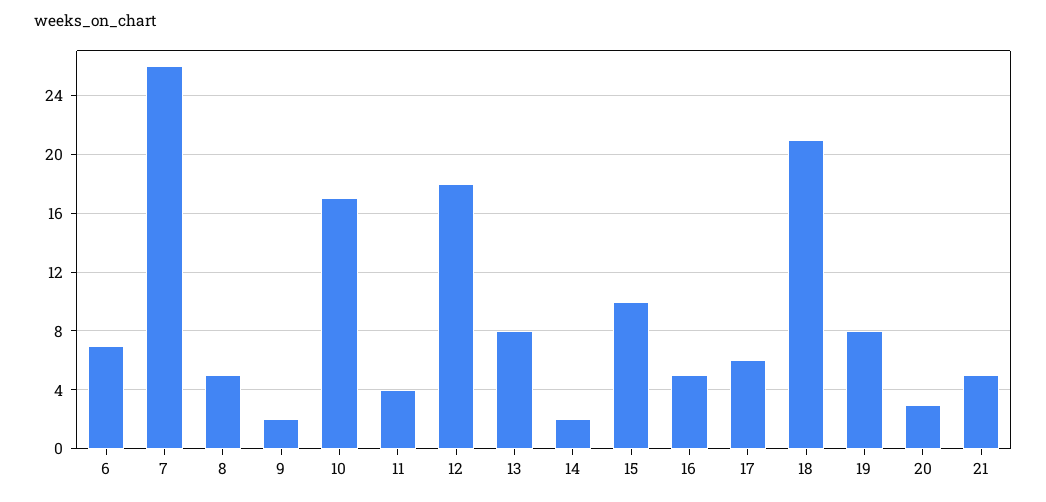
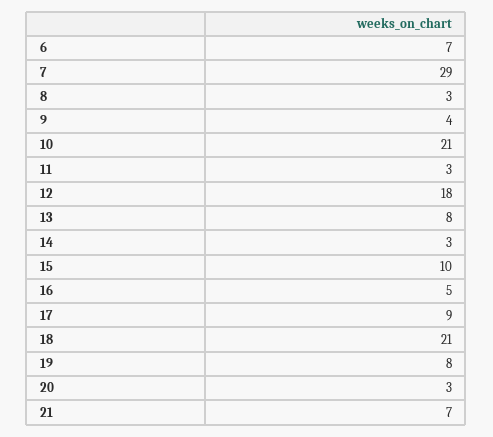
  {
    "6": 7,
-   "7": 26,
+   "7": 29,
-   "8": 5,
+   "8": 3,
-   "9": 2,
+   "9": 4,
-   "10": 17,
+   "10": 21,
-   "11": 4,
+   "11": 3,
    "12": 18,
    "13": 8,
-   "14": 2,
+   "14": 3,
    "15": 10,
    "16": 5,
-   "17": 6,
+   "17": 9,
    "18": 21,
    "19": 8,
    "20": 3,
-   "21": 5
+   "21": 7
  }

